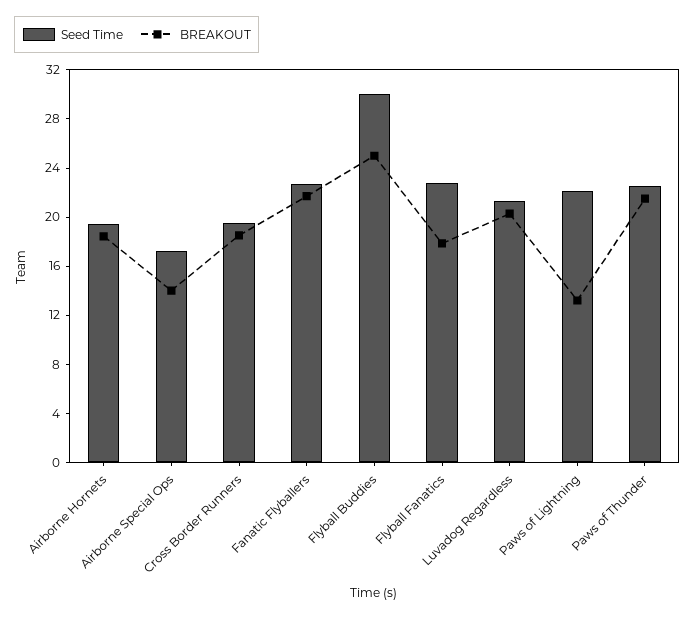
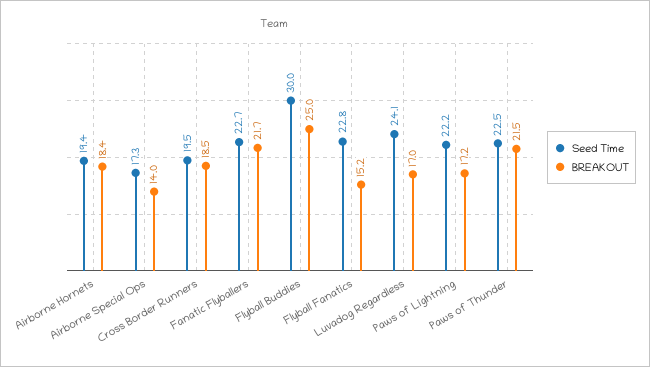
  {
    "Seed Time": {
      "Airborne Hornets": 19.4,
      "Airborne Special Ops": 17.3,
      "Cross Border Runners": 19.5,
      "Fanatic Flyballers": 22.7,
      "Flyball Buddies": 30,
      "Flyball Fanatics": 22.8,
-     "Luvadog Regardless": 21,
+     "Luvadog Regardless": 24.1,
      "Paws of Lightning": 22.2,
      "Paws of Thunder": 22.5
    },
    "BREAKOUT": {
      "Airborne Hornets": 18.4,
      "Airborne Special Ops": 14,
      "Cross Border Runners": 18.5,
      "Fanatic Flyballers": 21.7,
      "Flyball Buddies": 25,
-     "Flyball Fanatics": 18,
+     "Flyball Fanatics": 15.2,
-     "Luvadog Regardless": 20,
+     "Luvadog Regardless": 17,
-     "Paws of Lightning": 13,
+     "Paws of Lightning": 17.2,
      "Paws of Thunder": 21.5
    }
  }

